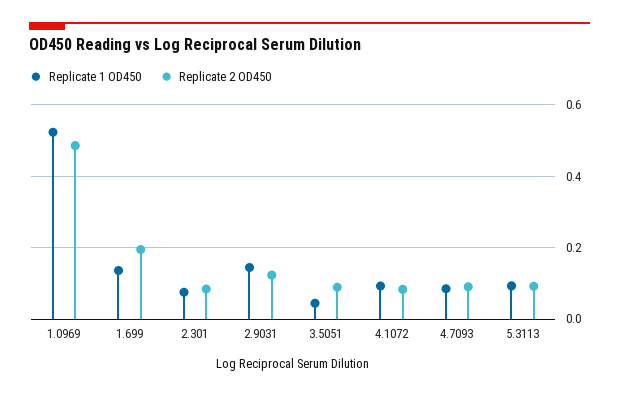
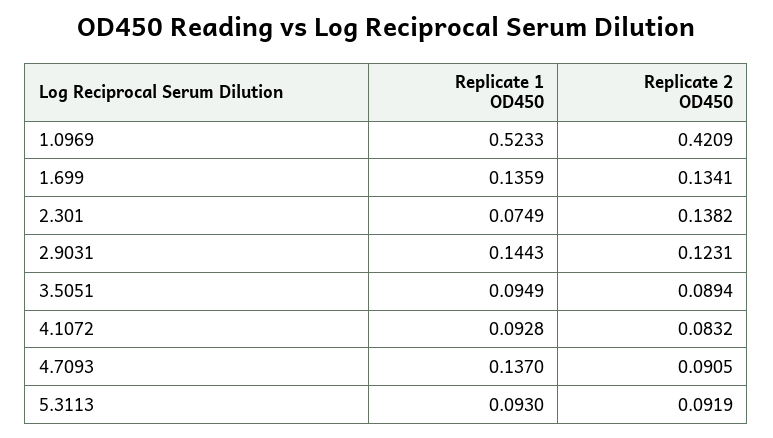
  {
    "Replicate 1 OD450": {
      "1.0969": 0.5233,
      "1.699": 0.1359,
      "2.301": 0.0749,
      "2.9031": 0.1443,
-     "3.5051": 0.04,
+     "3.5051": 0.0949,
      "4.1072": 0.0928,
-     "4.7093": 0.08,
+     "4.7093": 0.137,
      "5.3113": 0.093
    },
    "Replicate 2 OD450": {
-     "1.0969": 0.48,
+     "1.0969": 0.4209,
-     "1.699": 0.2,
+     "1.699": 0.1341,
-     "2.301": 0.08,
+     "2.301": 0.1382,
      "2.9031": 0.1231,
      "3.5051": 0.0894,
      "4.1072": 0.0832,
      "4.7093": 0.0905,
      "5.3113": 0.0919
    }
  }

